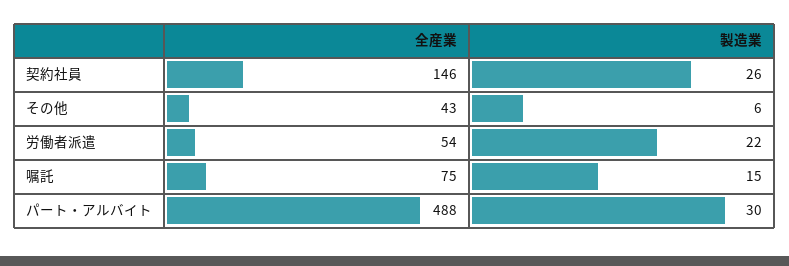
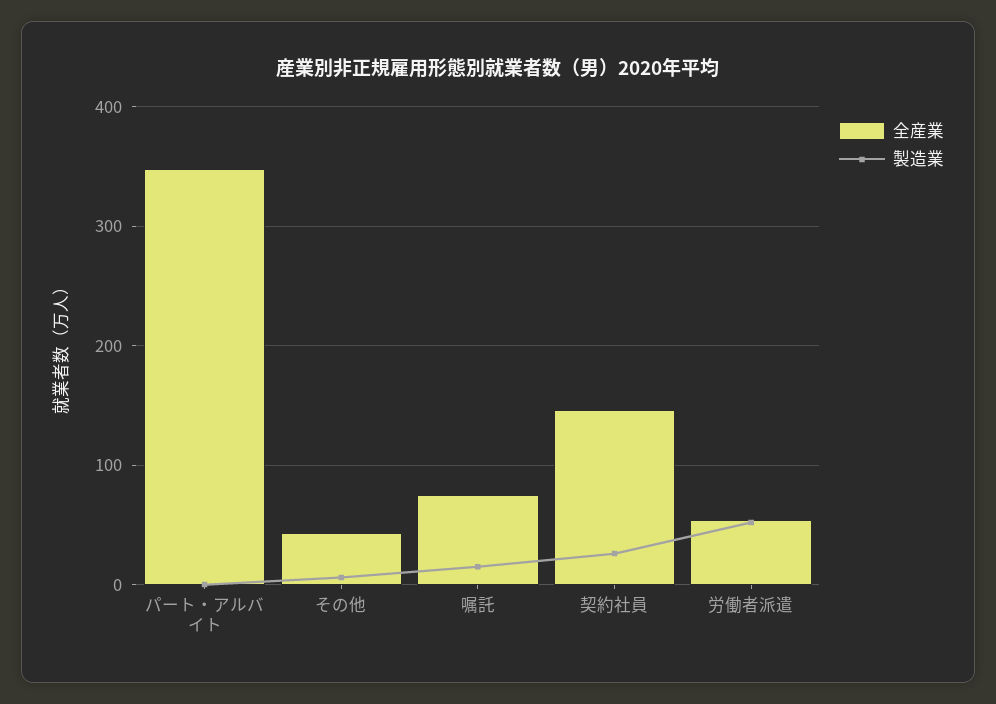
  {
    "全産業": {
      "契約社員": 146,
      "その他": 43,
      "労働者派遣": 54,
      "嘱託": 75,
-     "パート・アルバイト": 488
+     "パート・アルバイト": 350
    },
    "製造業": {
      "契約社員": 26,
      "その他": 6,
-     "労働者派遣": 22,
+     "労働者派遣": 50,
      "嘱託": 15,
-     "パート・アルバイト": 30
+     "パート・アルバイト": 0
    }
  }

